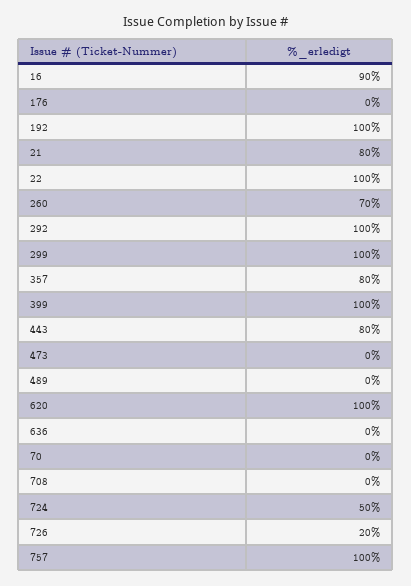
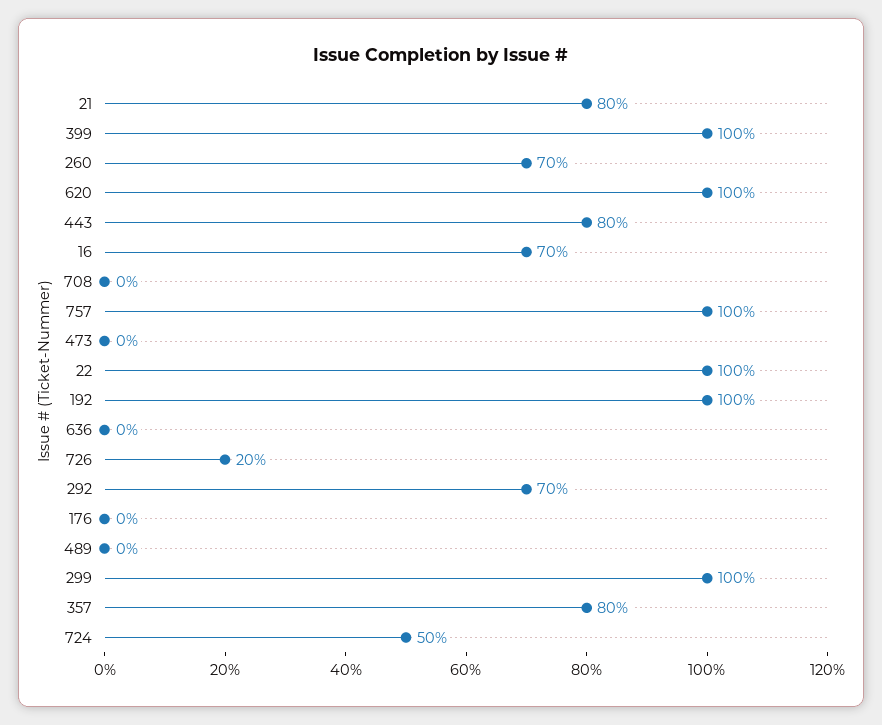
  {
-   "16": 90,
+   "16": 70,
    "176": 0,
    "192": 100,
    "21": 80,
    "22": 100,
    "260": 70,
-   "292": 100,
+   "292": 70,
    "299": 100,
    "357": 80,
    "399": 100,
    "443": 80,
    "473": 0,
    "489": 0,
    "620": 100,
    "636": 0,
-   "70": 0,
    "708": 0,
    "724": 50,
    "726": 20,
    "757": 100
  }

